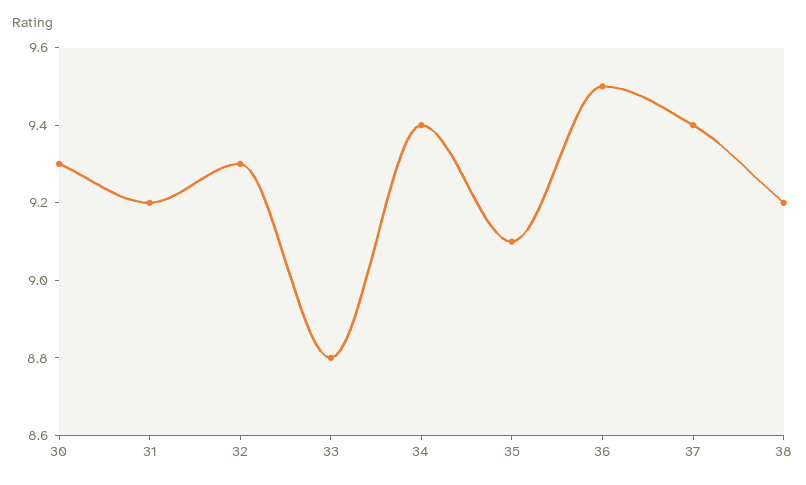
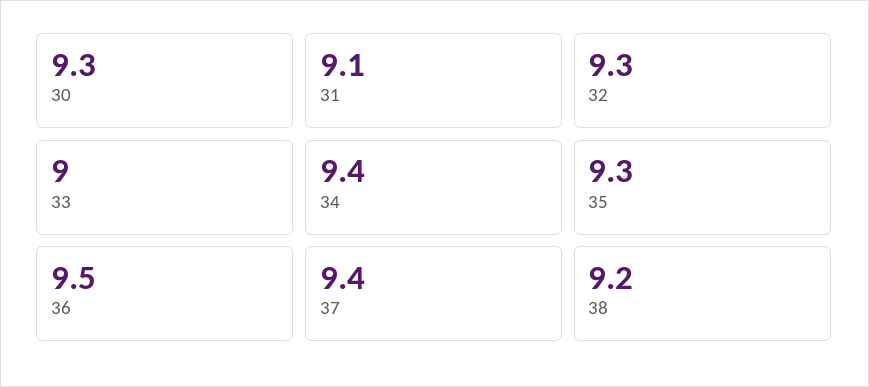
  {
    "30": 9.3,
-   "31": 9.2,
+   "31": 9.1,
    "32": 9.3,
-   "33": 8.8,
+   "33": 9,
    "34": 9.4,
-   "35": 9.1,
+   "35": 9.3,
    "36": 9.5,
    "37": 9.4,
    "38": 9.2
  }

